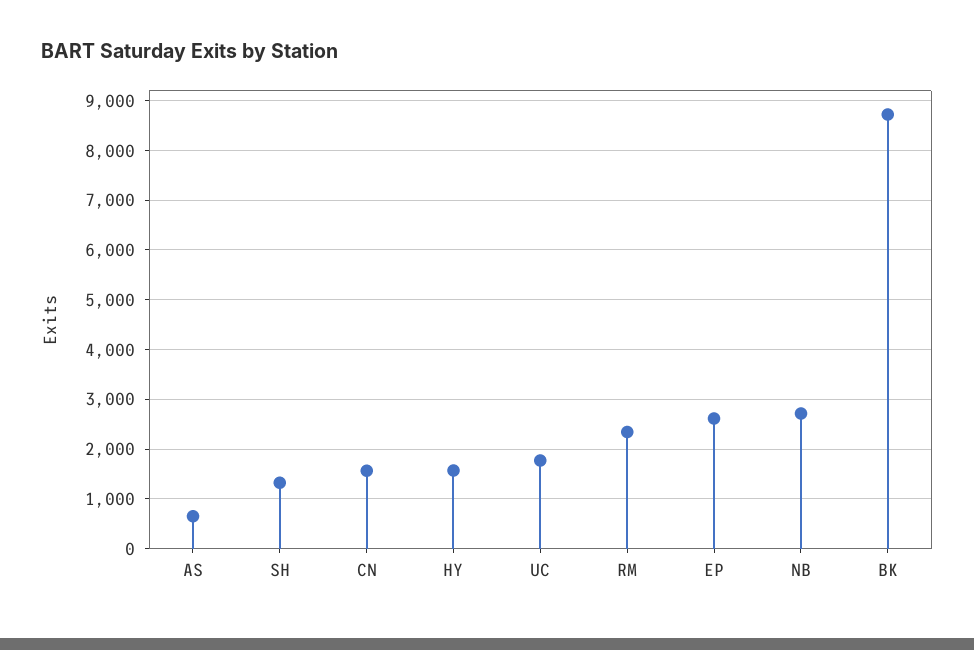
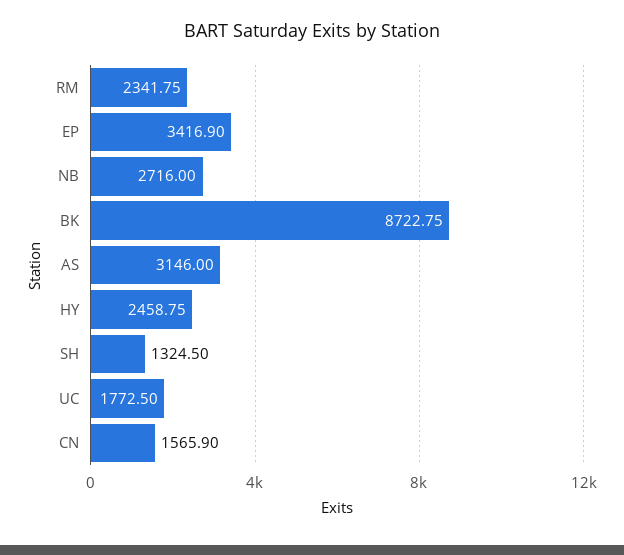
  {
-   "AS": 600,
+   "AS": 3146,
    "SH": 1324.5,
    "CN": 1565.9,
-   "HY": 1600,
+   "HY": 2458.75,
    "UC": 1772.5,
    "RM": 2341.75,
-   "EP": 2600,
+   "EP": 3416.9,
    "NB": 2716,
    "BK": 8722.75
  }

